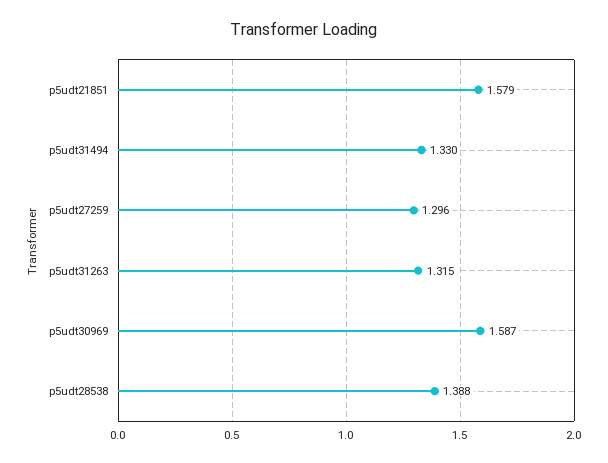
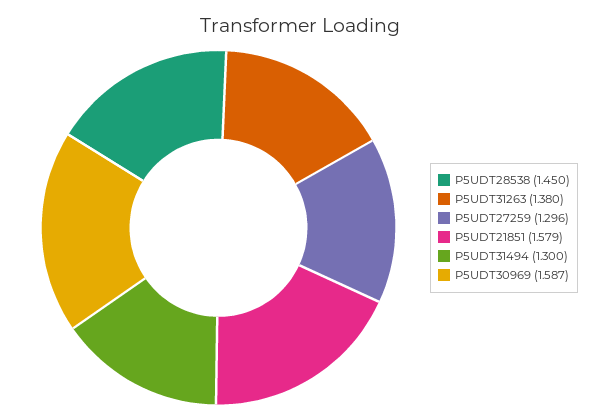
  {
    "p5udt21851": 1.579,
-   "p5udt31494": 1.33,
+   "p5udt31494": 1.3,
    "p5udt27259": 1.296,
-   "p5udt31263": 1.315,
+   "p5udt31263": 1.38,
    "p5udt30969": 1.587,
-   "p5udt28538": 1.388
+   "p5udt28538": 1.45
  }

